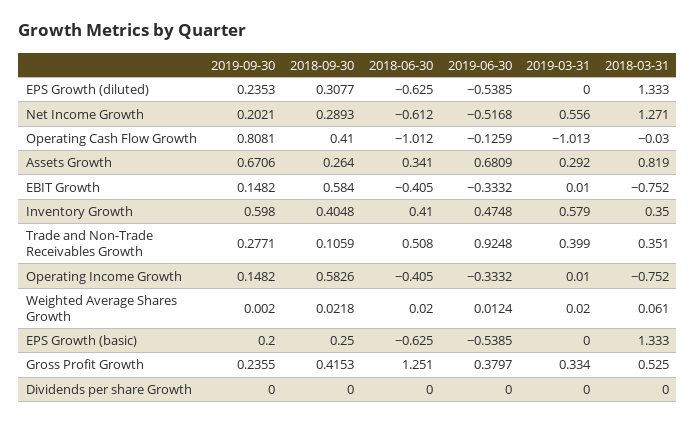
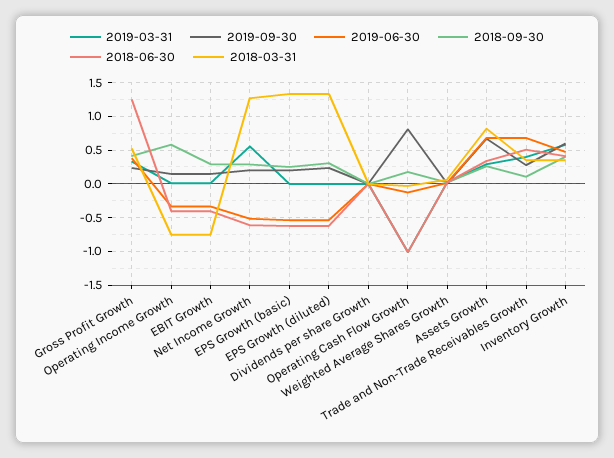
  {
    "2019-09-30": {
      "EPS Growth (diluted)": 0.2353,
      "Net Income Growth": 0.2021,
      "Operating Cash Flow Growth": 0.8081,
      "Assets Growth": 0.6706,
      "EBIT Growth": 0.1482,
      "Inventory Growth": 0.598,
      "Trade and Non-Trade Receivables Growth": 0.2771,
      "Operating Income Growth": 0.1482,
      "Weighted Average Shares Growth": 0.002,
      "EPS Growth (basic)": 0.2,
      "Gross Profit Growth": 0.2355,
      "Dividends per share Growth": 0
    },
    "2018-09-30": {
      "EPS Growth (diluted)": 0.3077,
      "Net Income Growth": 0.2893,
-     "Operating Cash Flow Growth": 0.41,
+     "Operating Cash Flow Growth": 0.2,
      "Assets Growth": 0.264,
-     "EBIT Growth": 0.584,
+     "EBIT Growth": 0.3,
      "Inventory Growth": 0.4048,
      "Trade and Non-Trade Receivables Growth": 0.1059,
      "Operating Income Growth": 0.5826,
      "Weighted Average Shares Growth": 0.0218,
      "EPS Growth (basic)": 0.25,
      "Gross Profit Growth": 0.4153,
      "Dividends per share Growth": 0
    },
    "2018-06-30": {
      "EPS Growth (diluted)": -0.625,
      "Net Income Growth": -0.612,
      "Operating Cash Flow Growth": -1.012,
      "Assets Growth": 0.341,
      "EBIT Growth": -0.405,
      "Inventory Growth": 0.41,
      "Trade and Non-Trade Receivables Growth": 0.508,
      "Operating Income Growth": -0.405,
      "Weighted Average Shares Growth": 0.02,
      "EPS Growth (basic)": -0.625,
      "Gross Profit Growth": 1.251,
      "Dividends per share Growth": 0
    },
    "2019-06-30": {
      "EPS Growth (diluted)": -0.5385,
      "Net Income Growth": -0.5168,
      "Operating Cash Flow Growth": -0.1259,
      "Assets Growth": 0.6809,
      "EBIT Growth": -0.3332,
      "Inventory Growth": 0.4748,
-     "Trade and Non-Trade Receivables Growth": 0.9248,
+     "Trade and Non-Trade Receivables Growth": 0.7,
      "Operating Income Growth": -0.3332,
      "Weighted Average Shares Growth": 0.0124,
      "EPS Growth (basic)": -0.5385,
      "Gross Profit Growth": 0.3797,
      "Dividends per share Growth": 0
    },
    "2019-03-31": {
      "EPS Growth (diluted)": 0,
      "Net Income Growth": 0.556,
      "Operating Cash Flow Growth": -1.013,
      "Assets Growth": 0.292,
      "EBIT Growth": 0.01,
      "Inventory Growth": 0.579,
      "Trade and Non-Trade Receivables Growth": 0.399,
      "Operating Income Growth": 0.01,
      "Weighted Average Shares Growth": 0.02,
      "EPS Growth (basic)": 0,
      "Gross Profit Growth": 0.334,
      "Dividends per share Growth": 0
    },
    "2018-03-31": {
      "EPS Growth (diluted)": 1.333,
      "Net Income Growth": 1.271,
      "Operating Cash Flow Growth": -0.03,
      "Assets Growth": 0.819,
      "EBIT Growth": -0.752,
      "Inventory Growth": 0.35,
      "Trade and Non-Trade Receivables Growth": 0.351,
      "Operating Income Growth": -0.752,
      "Weighted Average Shares Growth": 0.061,
      "EPS Growth (basic)": 1.333,
      "Gross Profit Growth": 0.525,
      "Dividends per share Growth": 0
    }
  }

